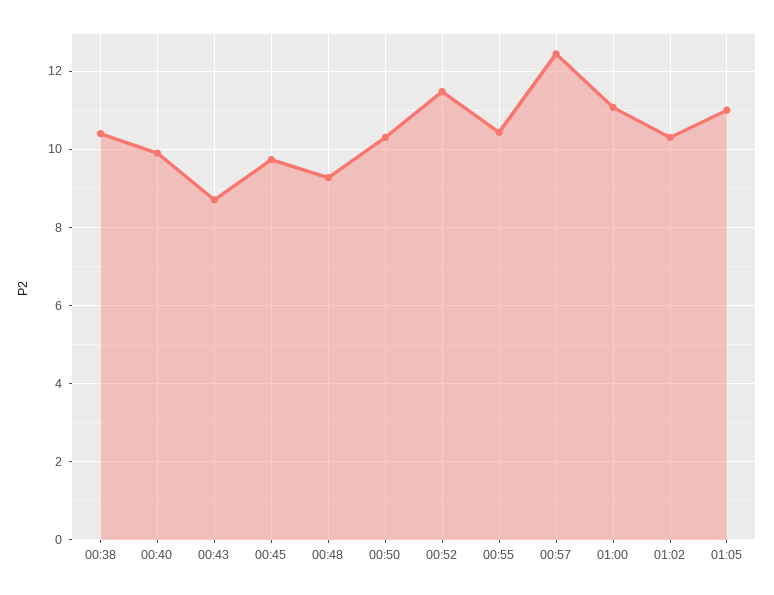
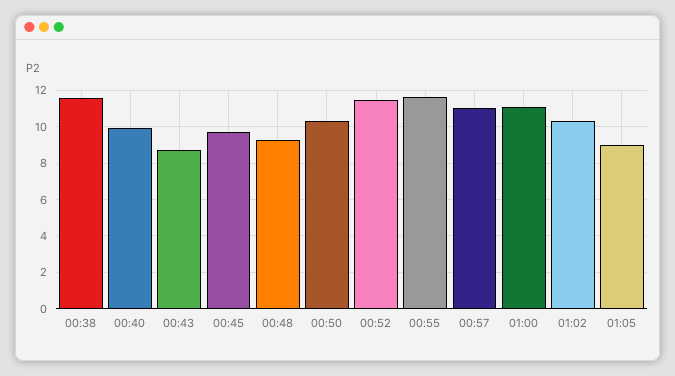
  {
-   "00:38": 10.4,
+   "00:38": 11.5,
    "00:40": 10,
    "00:43": 8.8,
    "00:45": 9.8,
    "00:48": 9.2,
    "00:50": 10.4,
    "00:52": 11.4,
-   "00:55": 10.4,
+   "00:55": 11.5,
-   "00:57": 12.4,
+   "00:57": 11,
    "01:00": 11,
    "01:02": 10.4,
-   "01:05": 11
+   "01:05": 9
  }

